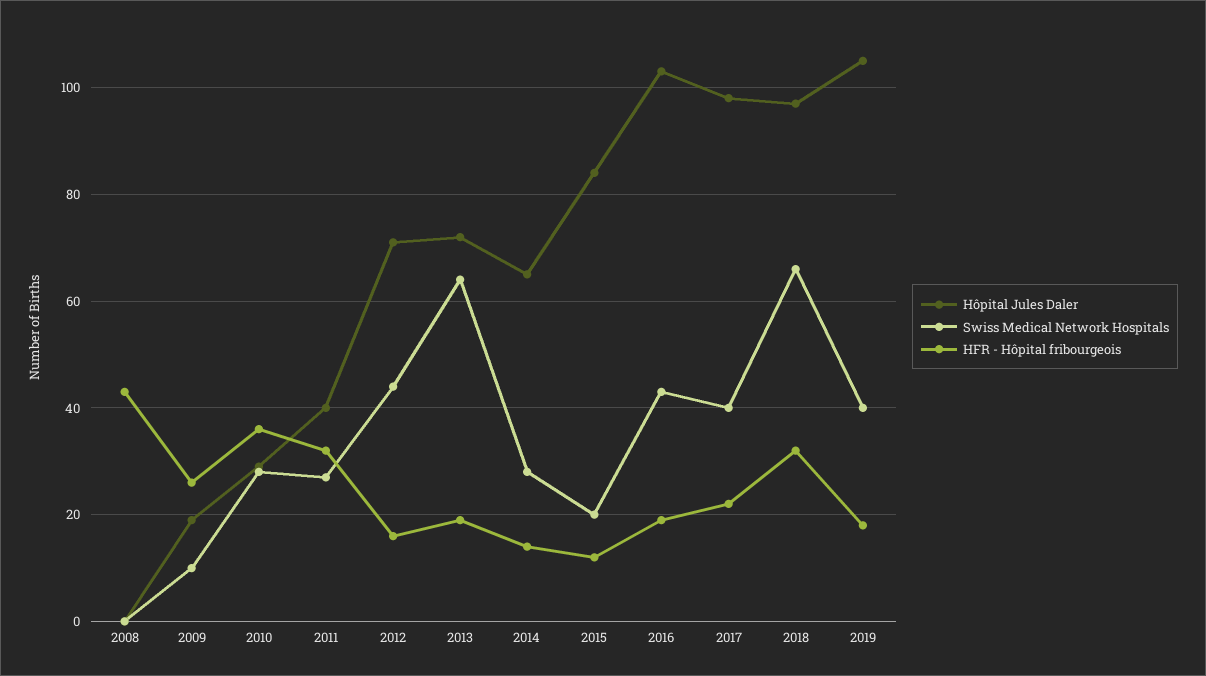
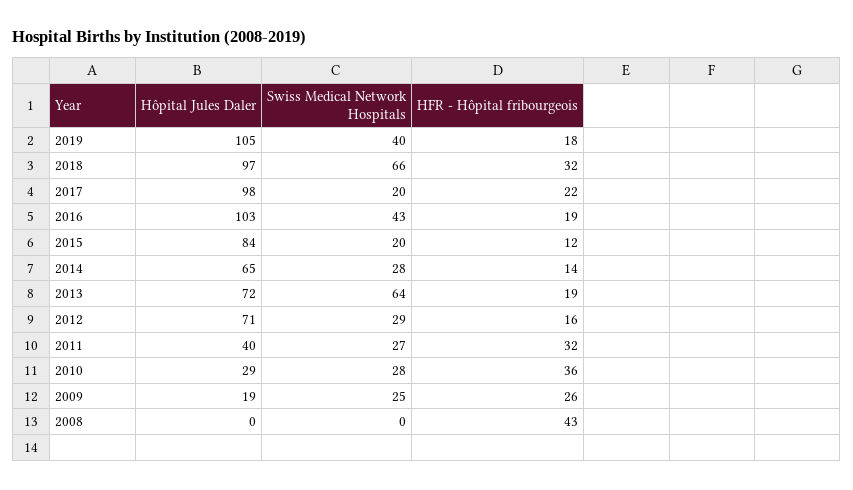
  {
    "Hôpital Jules Daler": {
      "2008": 0,
      "2009": 19,
      "2010": 29,
      "2011": 40,
      "2012": 71,
      "2013": 72,
      "2014": 65,
      "2015": 84,
      "2016": 103,
      "2017": 98,
      "2018": 97,
      "2019": 105
    },
    "Swiss Medical Network Hospitals": {
      "2008": 0,
-     "2009": 10,
+     "2009": 25,
      "2010": 28,
      "2011": 27,
-     "2012": 45,
+     "2012": 29,
      "2013": 64,
      "2014": 28,
      "2015": 20,
      "2016": 43,
-     "2017": 40,
+     "2017": 20,
      "2018": 66,
      "2019": 40
    },
    "HFR - Hôpital fribourgeois": {
      "2008": 43,
      "2009": 26,
      "2010": 36,
      "2011": 32,
      "2012": 16,
      "2013": 19,
      "2014": 14,
      "2015": 12,
      "2016": 19,
      "2017": 22,
      "2018": 32,
      "2019": 18
    }
  }

